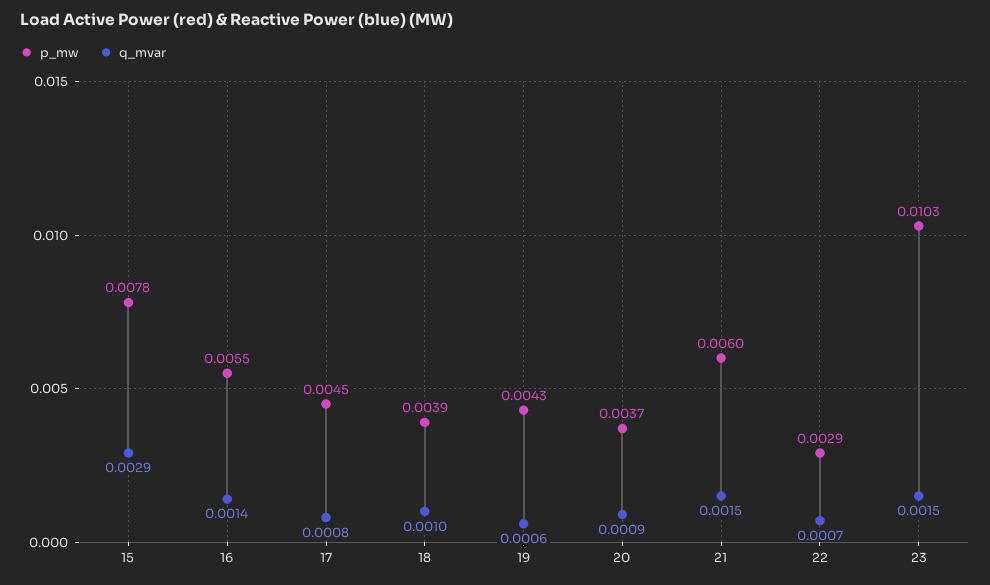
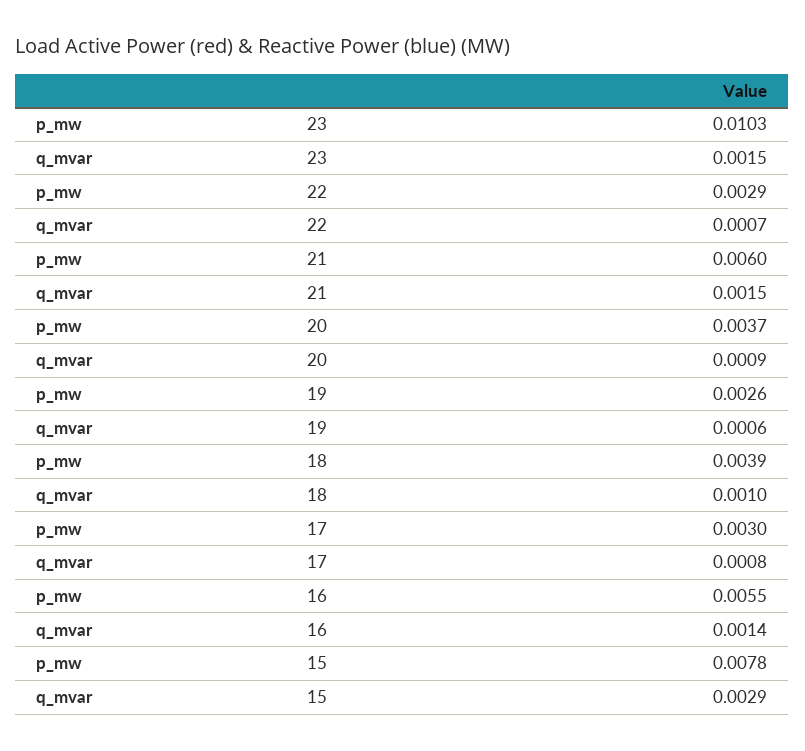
  {
    "p_mw": {
      "15": 0.0078,
      "16": 0.0055,
-     "17": 0.0045,
+     "17": 0.003,
      "18": 0.0039,
-     "19": 0.0043,
+     "19": 0.0026,
      "20": 0.0037,
      "21": 0.006,
      "22": 0.0029,
      "23": 0.0103
    },
    "q_mvar": {
      "15": 0.0029,
      "16": 0.0014,
      "17": 0.0008,
      "18": 0.001,
      "19": 0.0006,
      "20": 0.0009,
      "21": 0.0015,
      "22": 0.0007,
      "23": 0.0015
    }
  }

